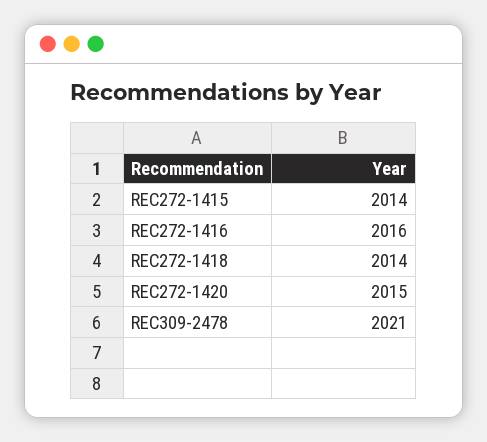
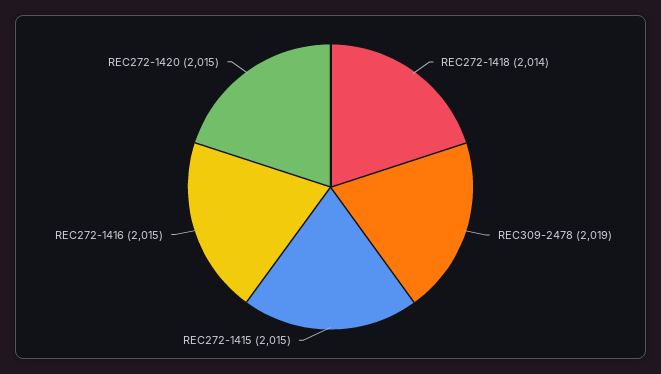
  {
-   "REC272-1415": 2014,
+   "REC272-1415": 2015,
-   "REC272-1416": 2016,
+   "REC272-1416": 2015,
    "REC272-1418": 2014,
    "REC272-1420": 2015,
-   "REC309-2478": 2021
+   "REC309-2478": 2019
  }

